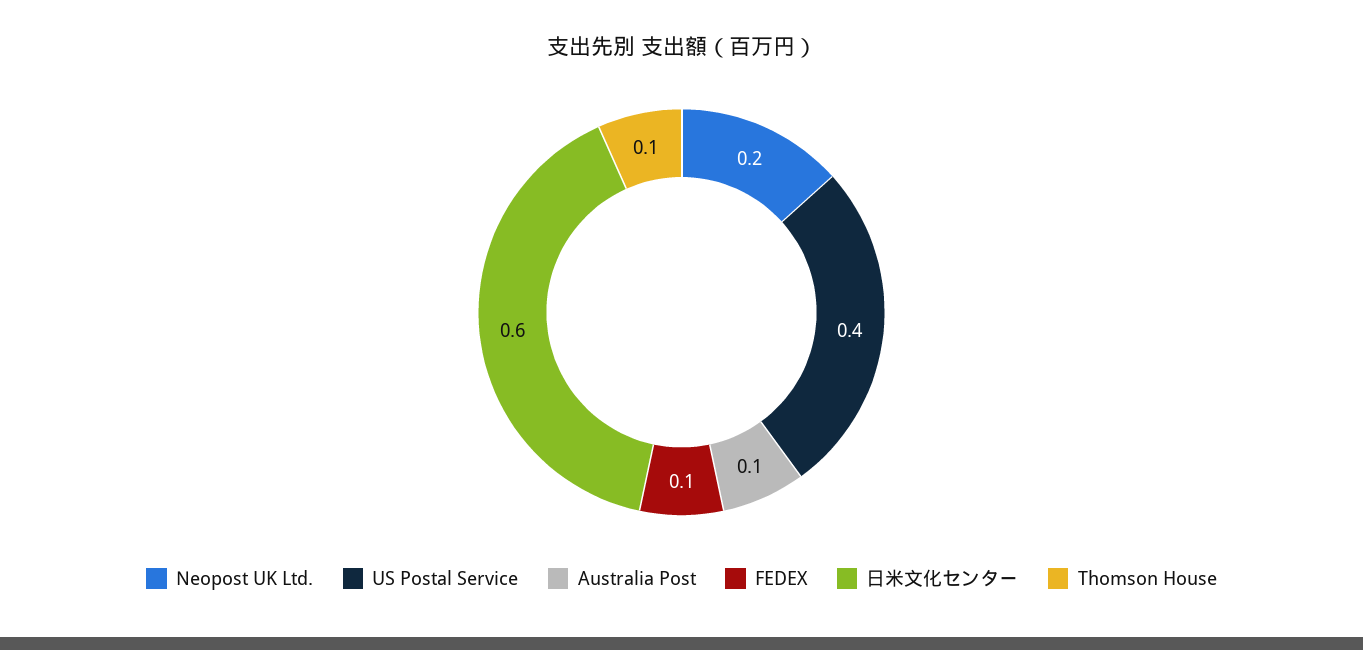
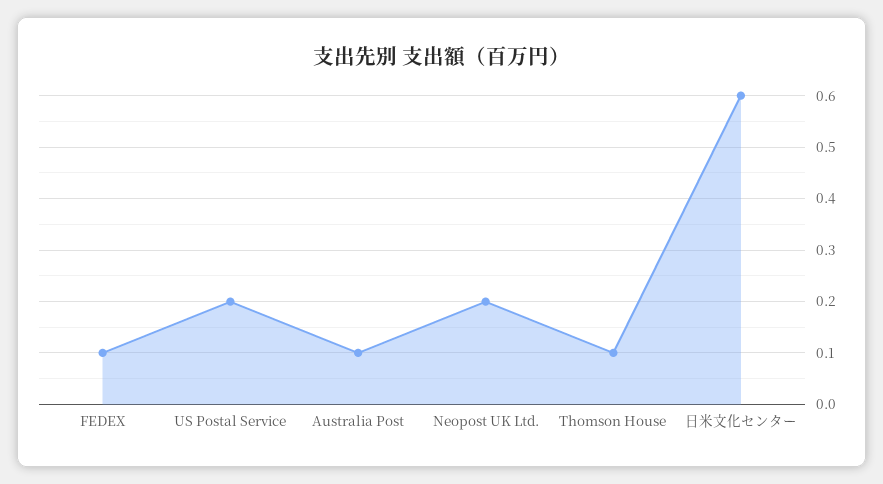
  {
    "Neopost UK Ltd.": 0.2,
-   "US Postal Service": 0.4,
+   "US Postal Service": 0.2,
    "Australia Post": 0.1,
    "FEDEX": 0.1,
    "日米文化センター": 0.6,
    "Thomson House": 0.1
  }

